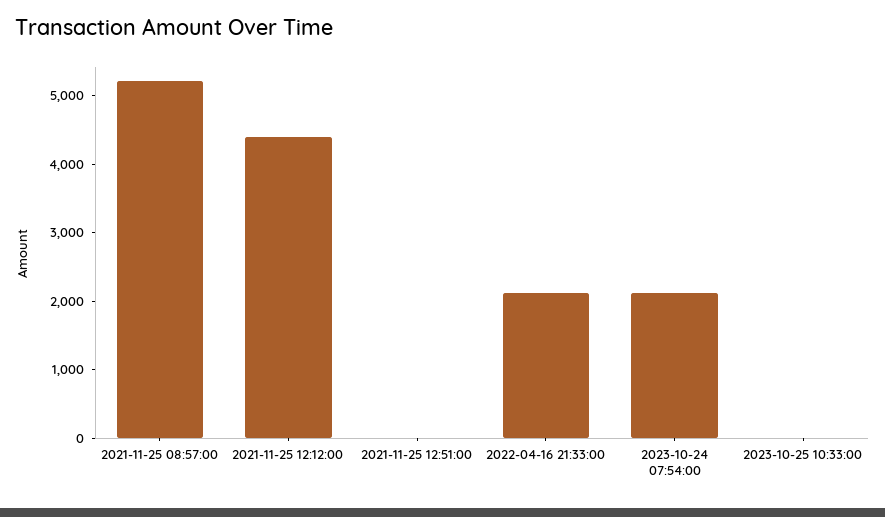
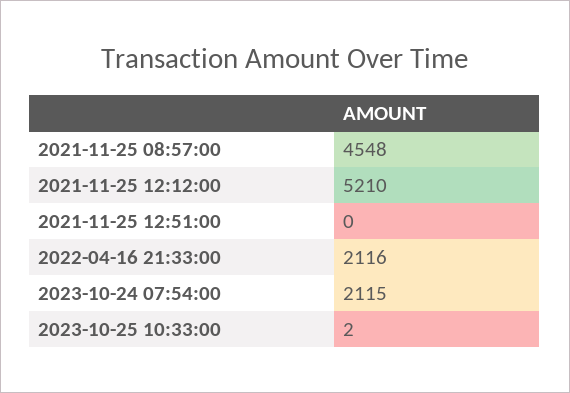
  {
-   "2021-11-25 08:57:00": 5200,
+   "2021-11-25 08:57:00": 4548,
-   "2021-11-25 12:12:00": 4400,
+   "2021-11-25 12:12:00": 5210,
    "2021-11-25 12:51:00": 0,
    "2022-04-16 21:33:00": 2116,
    "2023-10-24 07:54:00": 2115,
    "2023-10-25 10:33:00": 2
  }

